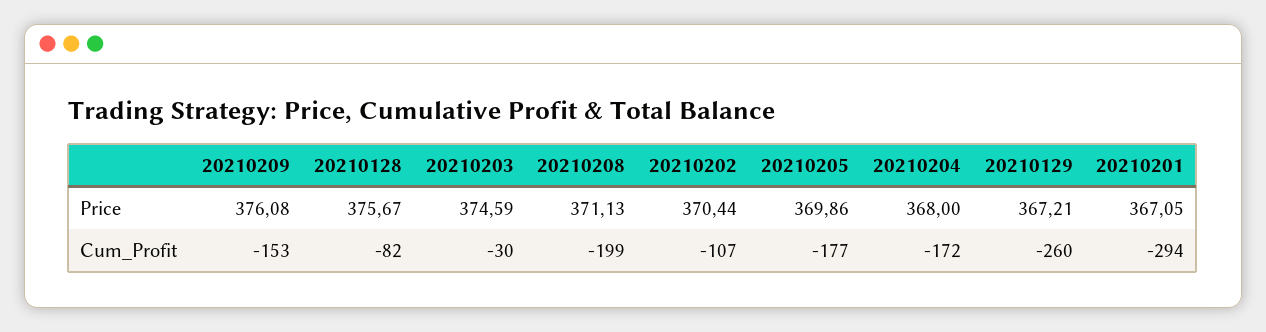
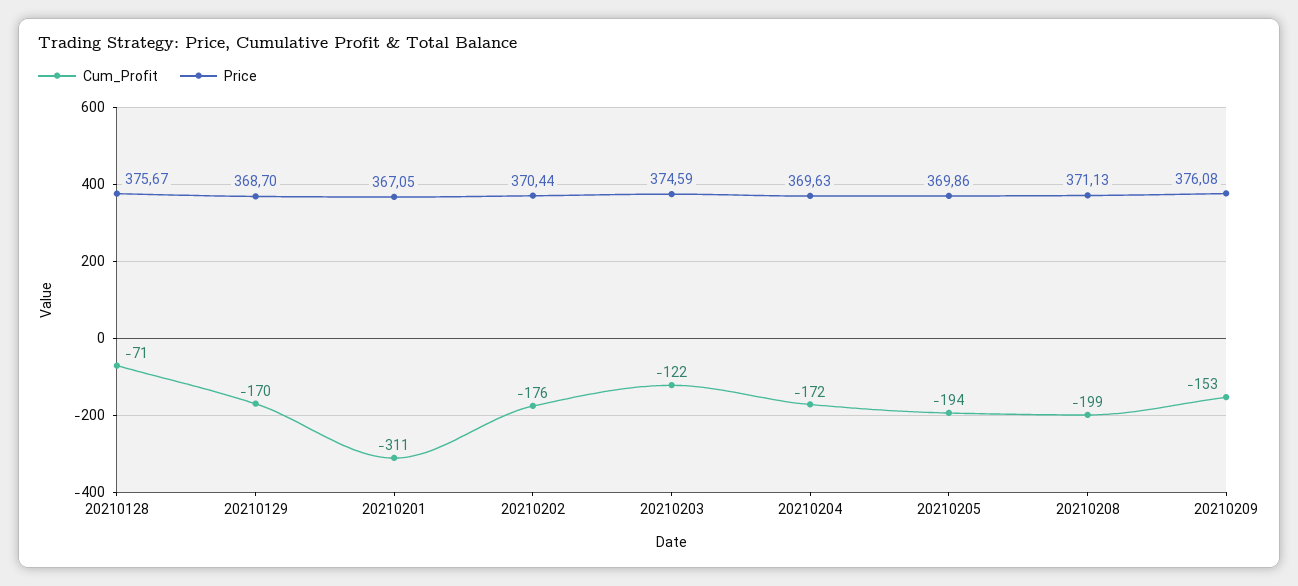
  {
    "Price": {
      "20210209": 376.08,
      "20210128": 375.67,
      "20210203": 374.59,
      "20210208": 371.13,
      "20210202": 370.44,
      "20210205": 369.86,
-     "20210204": 368,
+     "20210204": 369.63,
-     "20210129": 367.21,
+     "20210129": 368.7,
      "20210201": 367.05
    },
    "Cum_Profit": {
      "20210209": -153,
-     "20210128": -82,
+     "20210128": -71,
-     "20210203": -30,
+     "20210203": -122,
      "20210208": -199,
-     "20210202": -107,
+     "20210202": -176,
-     "20210205": -177,
+     "20210205": -194,
      "20210204": -172,
-     "20210129": -260,
+     "20210129": -170,
-     "20210201": -294
+     "20210201": -311
    }
  }

